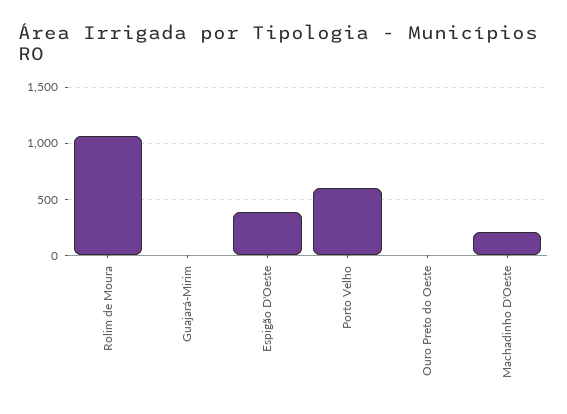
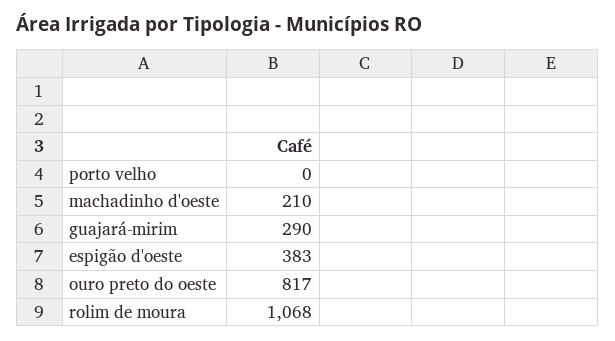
  {
    "Rolim de Moura": 1068,
-   "Guajará-Mirim": 0,
+   "Guajará-Mirim": 290,
    "Espigão D'Oeste": 383,
-   "Porto Velho": 600,
+   "Porto Velho": 0,
-   "Ouro Preto do Oeste": 0,
+   "Ouro Preto do Oeste": 817,
    "Machadinho D'Oeste": 210
  }

